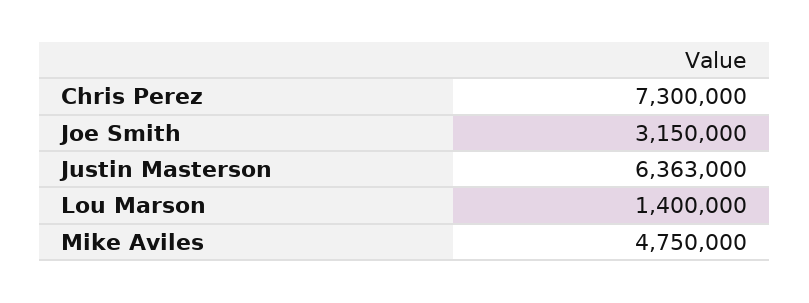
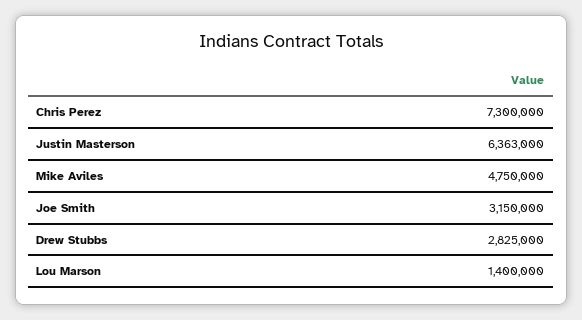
  {
    "Chris Perez": 7300000,
    "Joe Smith": 3150000,
    "Justin Masterson": 6363000,
    "Lou Marson": 1400000,
-   "Mike Aviles": 4750000
+   "Mike Aviles": 4750000,
+   "Drew Stubbs": 2825000
  }

